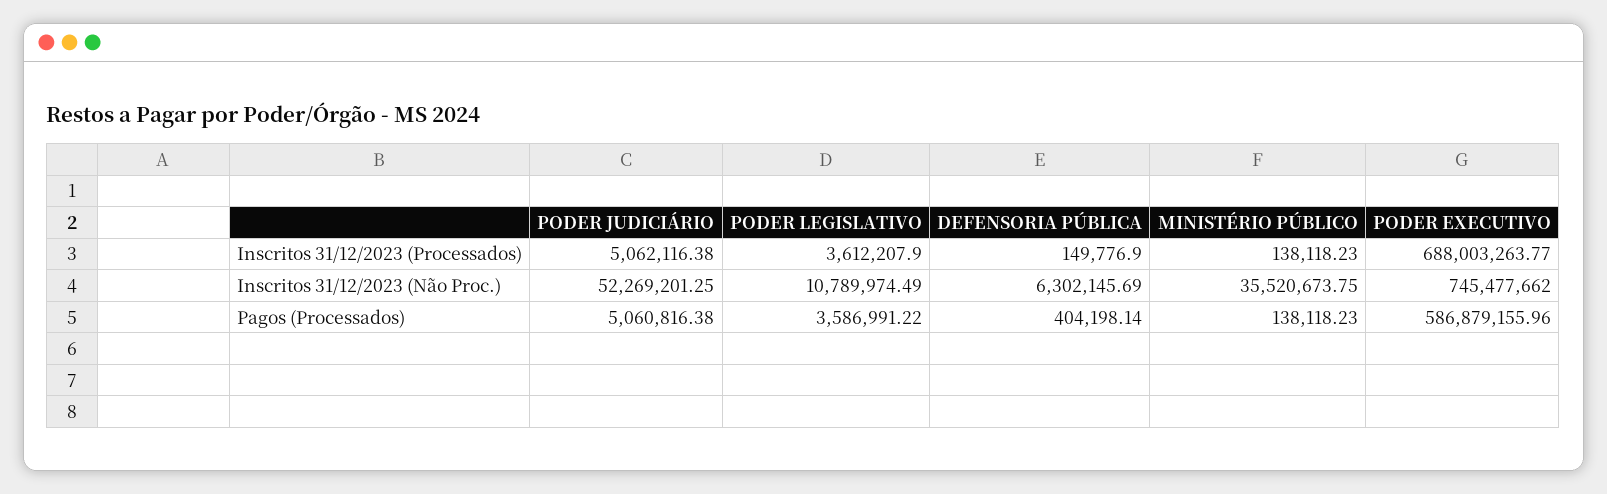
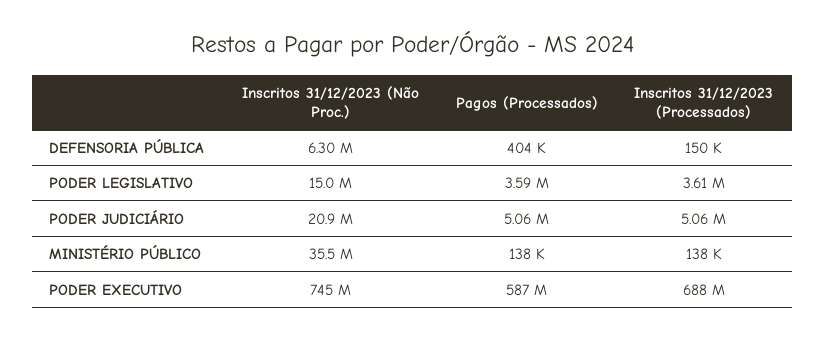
  {
    "PODER JUDICIÁRIO": {
      "Inscritos 31/12/2023 (Processados)": 5062116.38,
-     "Inscritos 31/12/2023 (Não Proc.)": 52269201.25,
+     "Inscritos 31/12/2023 (Não Proc.)": 20900000,
      "Pagos (Processados)": 5060816.38
    },
    "PODER LEGISLATIVO": {
      "Inscritos 31/12/2023 (Processados)": 3612207.9,
-     "Inscritos 31/12/2023 (Não Proc.)": 10789974.49,
+     "Inscritos 31/12/2023 (Não Proc.)": 15000000,
      "Pagos (Processados)": 3586991.22
    },
    "DEFENSORIA PÚBLICA": {
      "Inscritos 31/12/2023 (Processados)": 149776.9,
      "Inscritos 31/12/2023 (Não Proc.)": 6302145.69,
      "Pagos (Processados)": 404198.14
    },
    "MINISTÉRIO PÚBLICO": {
      "Inscritos 31/12/2023 (Processados)": 138118.23,
      "Inscritos 31/12/2023 (Não Proc.)": 35520673.75,
      "Pagos (Processados)": 138118.23
    },
    "PODER EXECUTIVO": {
      "Inscritos 31/12/2023 (Processados)": 688003263.77,
      "Inscritos 31/12/2023 (Não Proc.)": 745477662,
      "Pagos (Processados)": 586879155.96
    }
  }

